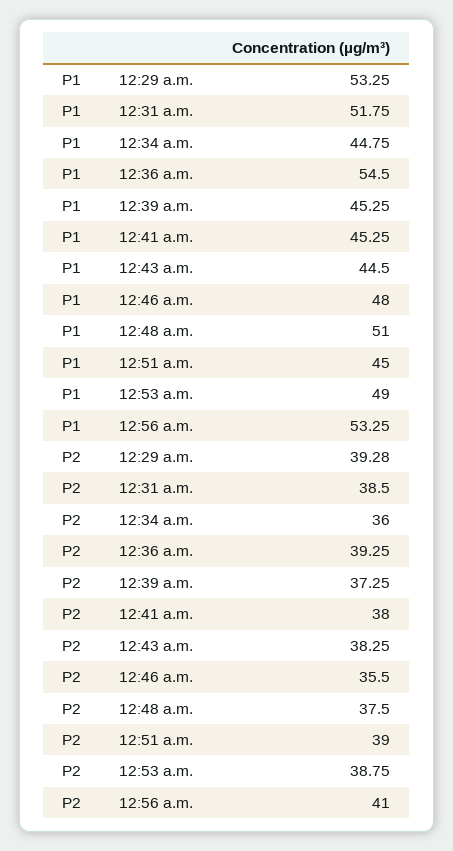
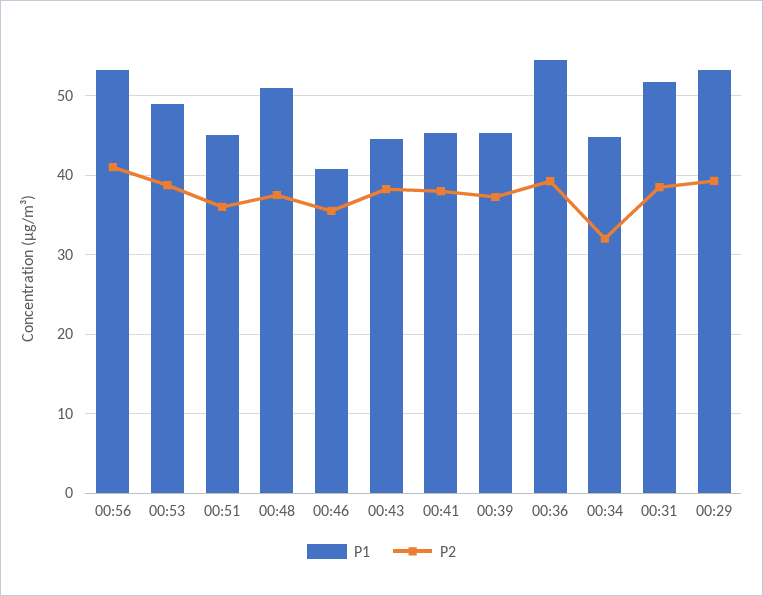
  {
    "P1": {
      "12:29 a.m.": 53.25,
      "12:31 a.m.": 51.75,
      "12:34 a.m.": 44.75,
      "12:36 a.m.": 54.5,
      "12:39 a.m.": 45.25,
      "12:41 a.m.": 45.25,
      "12:43 a.m.": 44.5,
-     "12:46 a.m.": 48,
+     "12:46 a.m.": 41,
      "12:48 a.m.": 51,
      "12:51 a.m.": 45,
      "12:53 a.m.": 49,
      "12:56 a.m.": 53.25
    },
    "P2": {
      "12:29 a.m.": 39.28,
      "12:31 a.m.": 38.5,
-     "12:34 a.m.": 36,
+     "12:34 a.m.": 32,
      "12:36 a.m.": 39.25,
      "12:39 a.m.": 37.25,
      "12:41 a.m.": 38,
      "12:43 a.m.": 38.25,
      "12:46 a.m.": 35.5,
      "12:48 a.m.": 37.5,
-     "12:51 a.m.": 39,
+     "12:51 a.m.": 36,
      "12:53 a.m.": 38.75,
      "12:56 a.m.": 41
    }
  }

